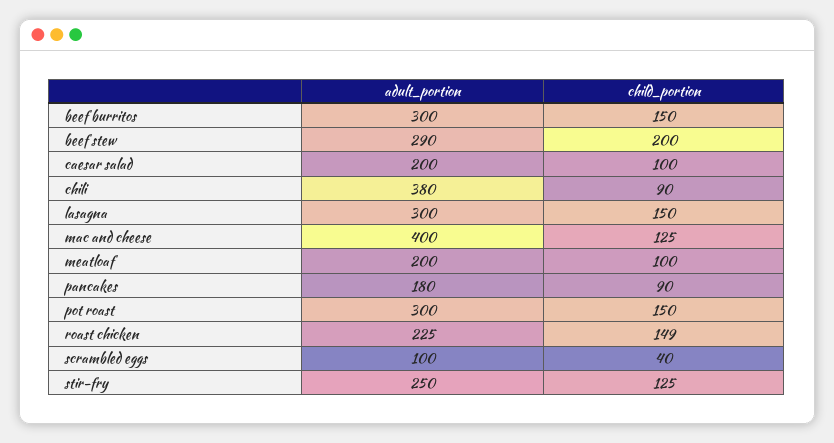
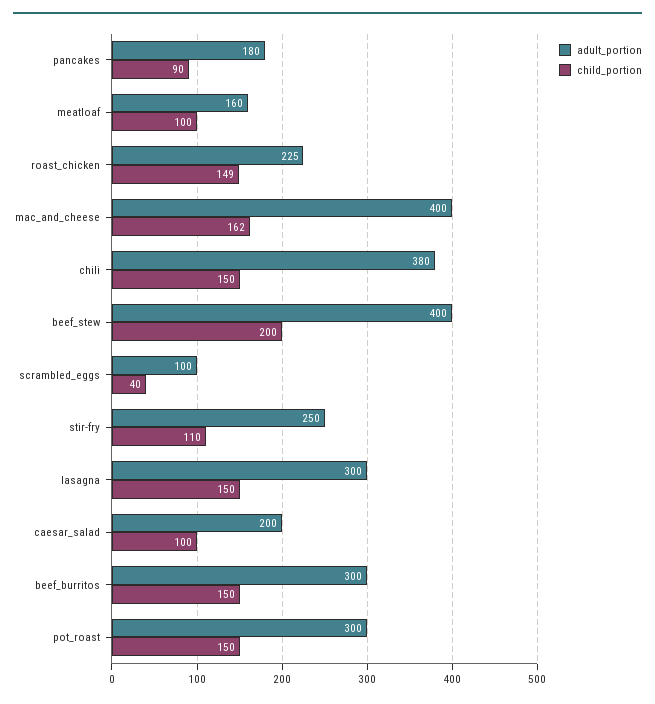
  {
    "adult_portion": {
      "beef burritos": 300,
-     "beef stew": 290,
+     "beef stew": 400,
      "caesar salad": 200,
      "chili": 380,
      "lasagna": 300,
      "mac and cheese": 400,
-     "meatloaf": 200,
+     "meatloaf": 160,
      "pancakes": 180,
      "pot roast": 300,
      "roast chicken": 225,
      "scrambled eggs": 100,
      "stir-fry": 250
    },
    "child_portion": {
      "beef burritos": 150,
      "beef stew": 200,
      "caesar salad": 100,
-     "chili": 90,
+     "chili": 150,
      "lasagna": 150,
-     "mac and cheese": 125,
+     "mac and cheese": 162,
      "meatloaf": 100,
      "pancakes": 90,
      "pot roast": 150,
      "roast chicken": 149,
      "scrambled eggs": 40,
-     "stir-fry": 125
+     "stir-fry": 110
    }
  }

